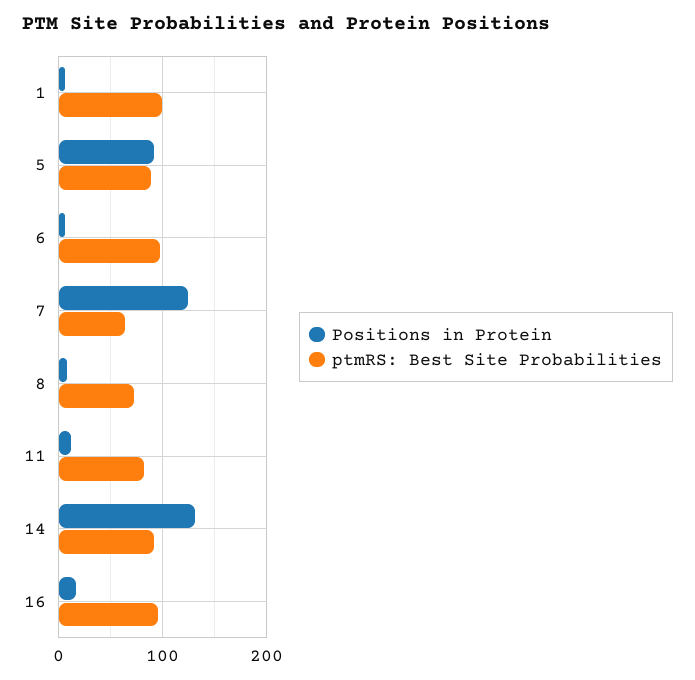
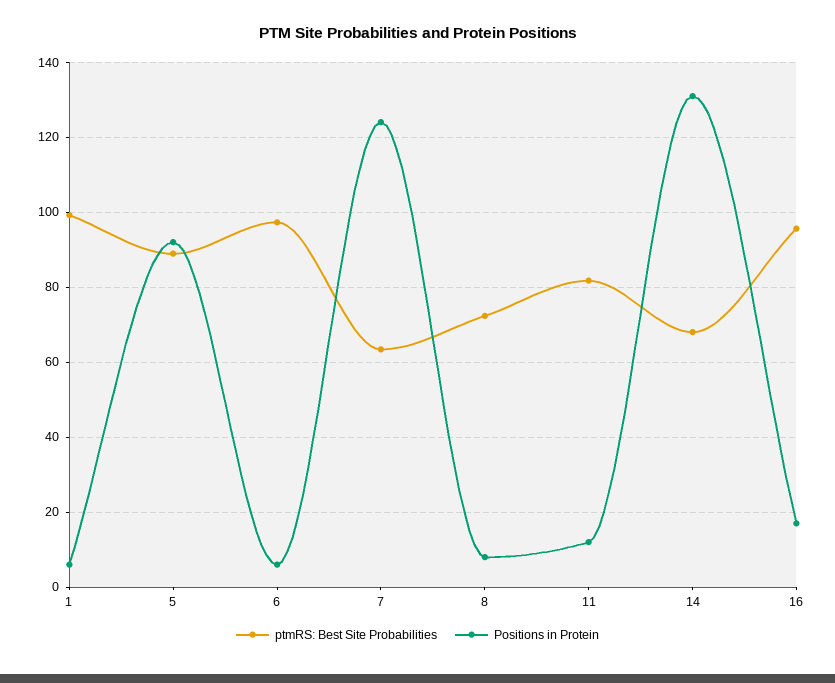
  {
    "Positions in Protein": {
      "1": 6,
      "5": 92,
      "6": 6,
      "7": 124,
      "8": 8,
      "11": 12,
      "14": 132,
      "16": 18
    },
    "ptmRS: Best Site Probabilities": {
      "1": 100,
      "5": 88,
      "6": 98,
      "7": 64,
      "8": 72,
      "11": 82,
-     "14": 90,
+     "14": 68,
      "16": 96
    }
  }

